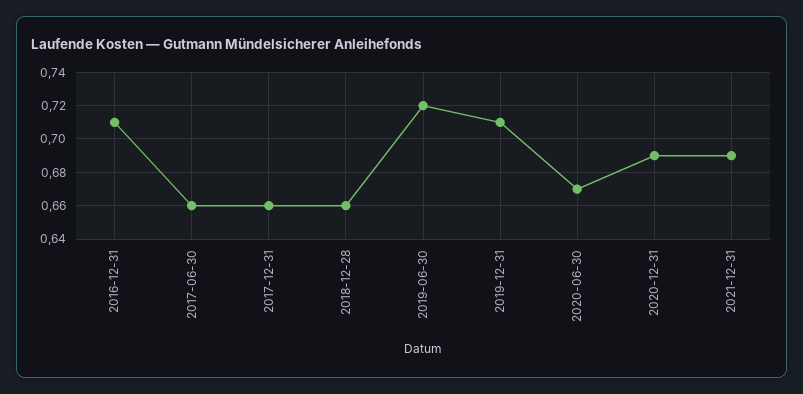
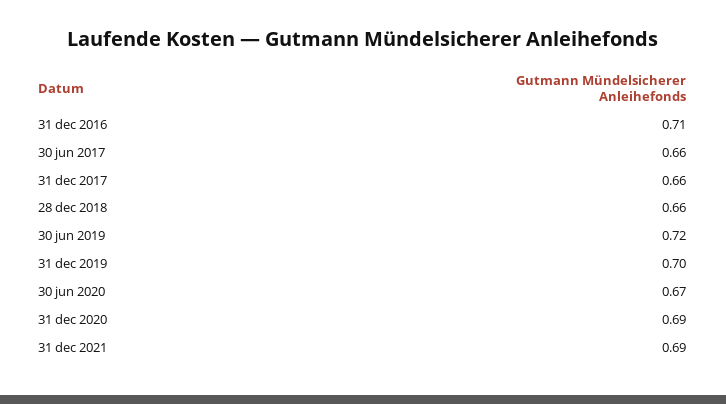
  {
    "2016-12-31": 0.71,
    "2017-06-30": 0.66,
    "2017-12-31": 0.66,
    "2018-12-28": 0.66,
    "2019-06-30": 0.72,
-   "2019-12-31": 0.71,
+   "2019-12-31": 0.7,
    "2020-06-30": 0.67,
    "2020-12-31": 0.69,
    "2021-12-31": 0.69
  }

